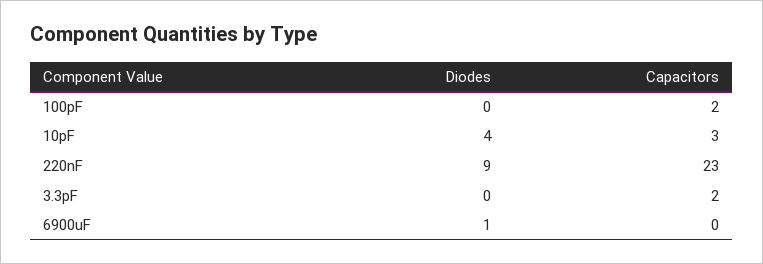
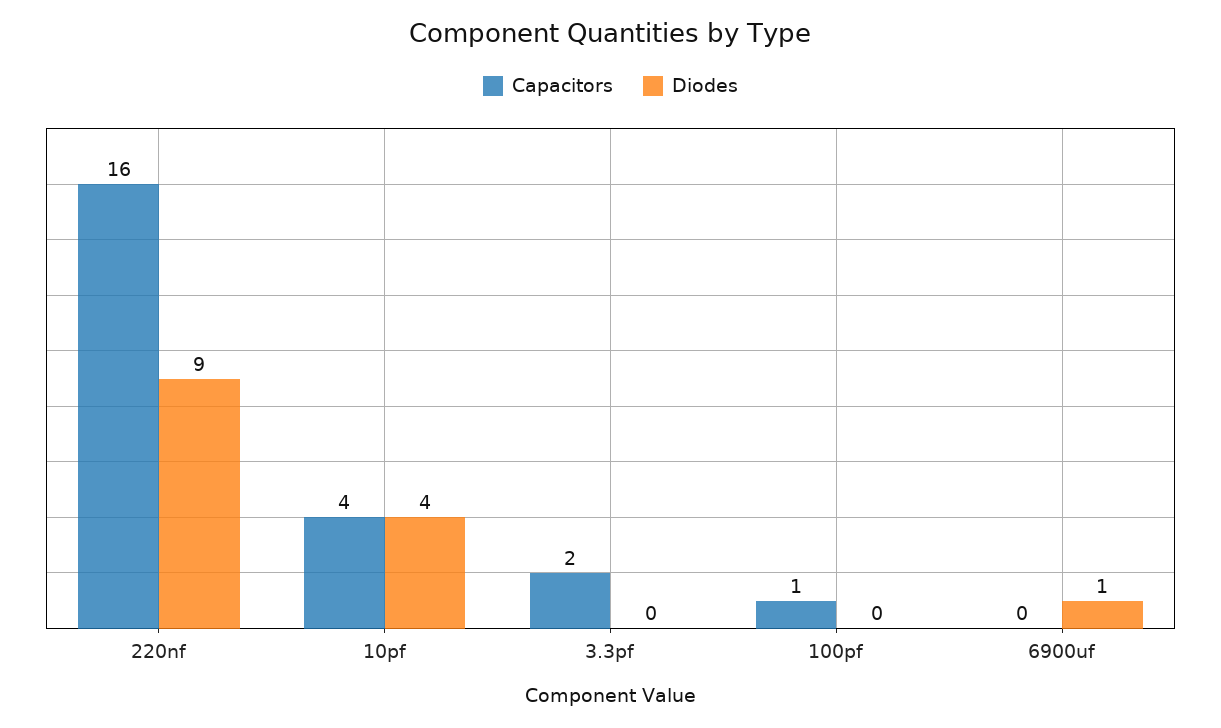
  {
    "Diodes": {
      "100pF": 0,
      "10pF": 4,
      "220nF": 9,
      "3.3pF": 0,
      "6900uF": 1
    },
    "Capacitors": {
-     "100pF": 2,
+     "100pF": 1,
-     "10pF": 3,
+     "10pF": 4,
-     "220nF": 23,
+     "220nF": 16,
      "3.3pF": 2,
      "6900uF": 0
    }
  }

